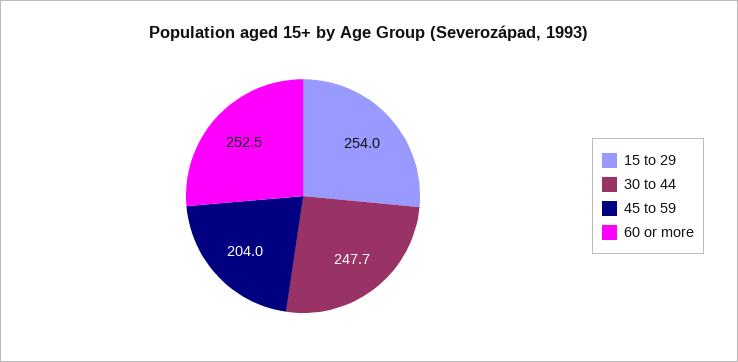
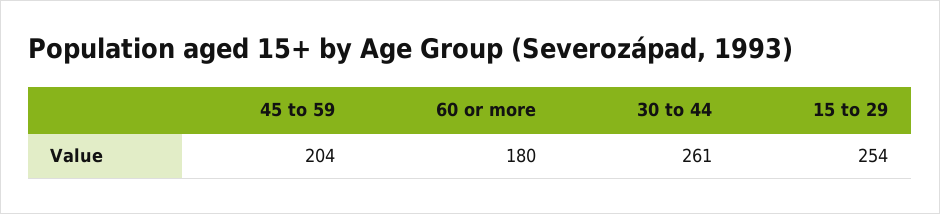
  {
    "15 to 29": 254,
-   "30 to 44": 247.7,
+   "30 to 44": 261,
    "45 to 59": 204,
-   "60 or more": 252.5
+   "60 or more": 180
  }

